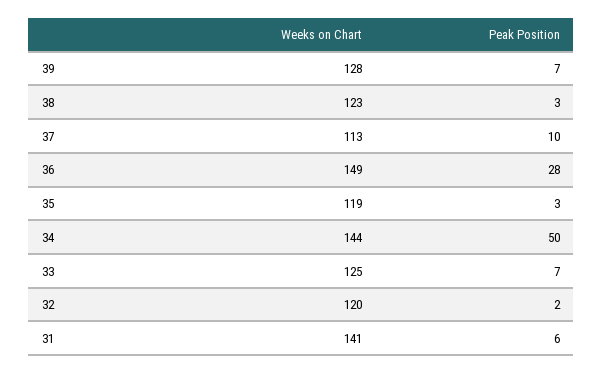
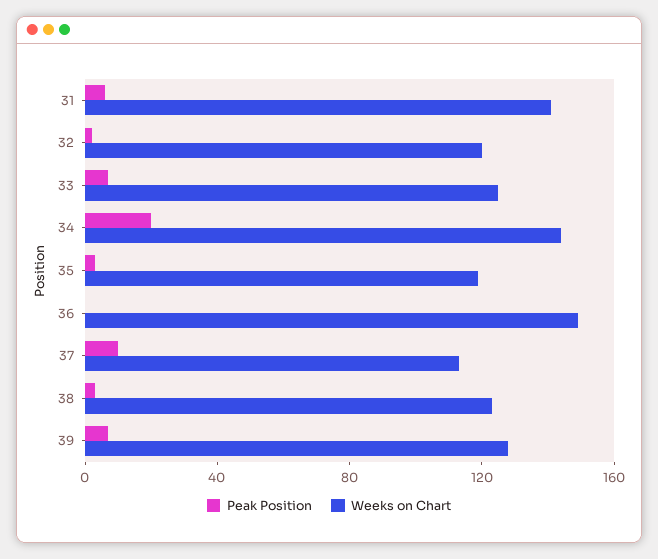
  {
    "Weeks on Chart": {
      "39": 128,
      "38": 123,
      "37": 113,
      "36": 149,
      "35": 119,
      "34": 144,
      "33": 125,
      "32": 120,
      "31": 141
    },
    "Peak Position": {
      "39": 7,
      "38": 3,
      "37": 10,
-     "36": 28,
+     "36": 0,
      "35": 3,
-     "34": 50,
+     "34": 20,
      "33": 7,
      "32": 2,
      "31": 6
    }
  }

